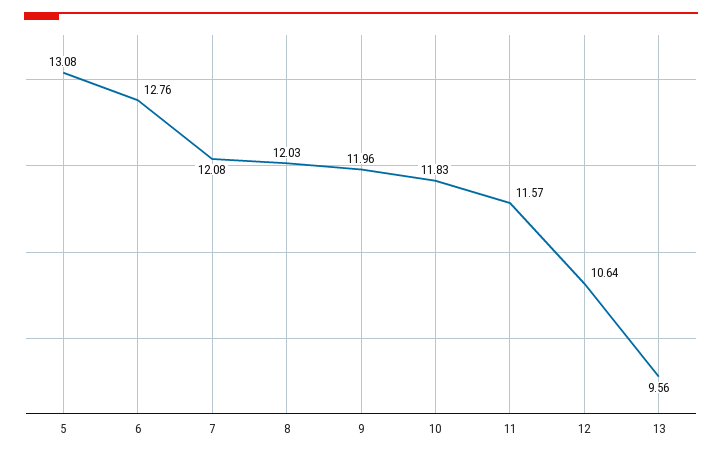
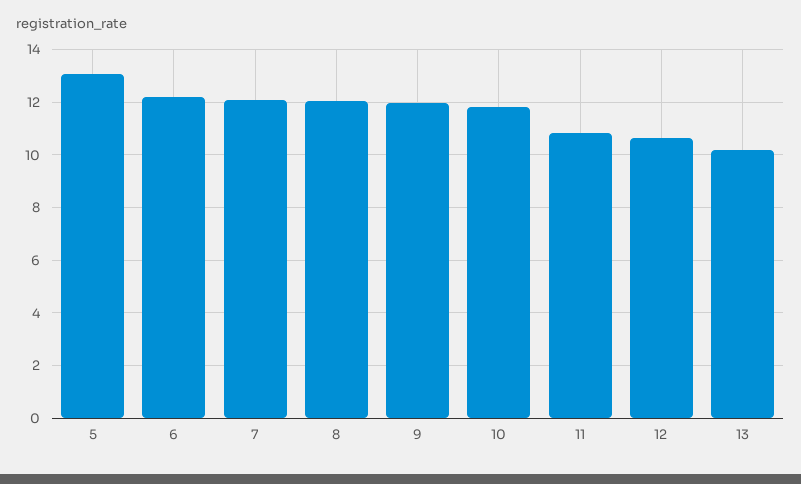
  {
    "5": 13.08,
-   "6": 12.76,
+   "6": 12.25,
    "7": 12.08,
    "8": 12.03,
    "9": 11.96,
    "10": 11.83,
-   "11": 11.57,
+   "11": 10.75,
    "12": 10.64,
-   "13": 9.56
+   "13": 10.25
  }

